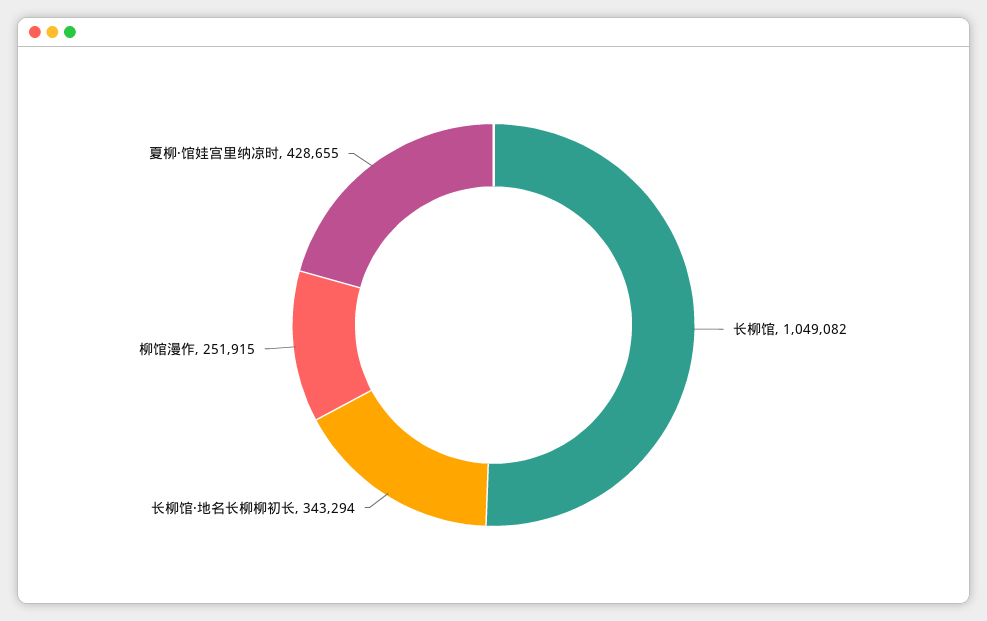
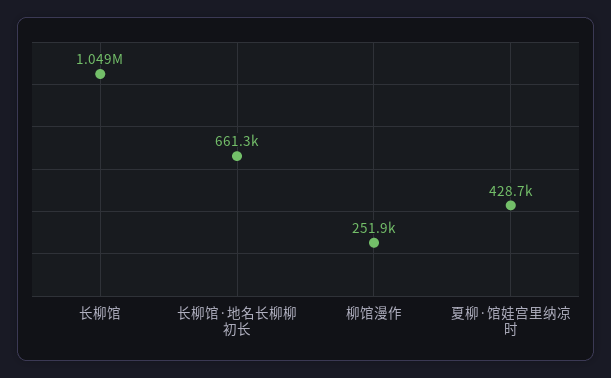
  {
    "长柳馆": 1049082,
-   "长柳馆·地名长柳柳初长": 343294,
+   "长柳馆·地名长柳柳初长": 661300,
    "柳馆漫作": 251915,
    "夏柳·馆娃宫里纳凉时": 428655
  }

